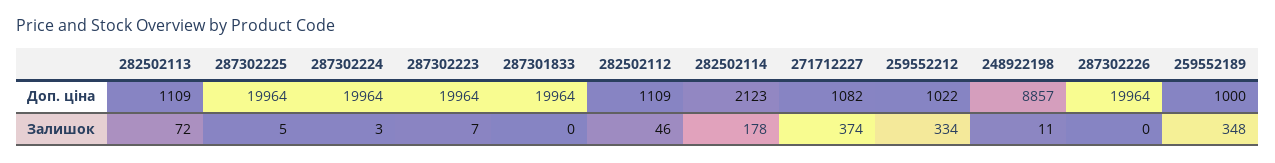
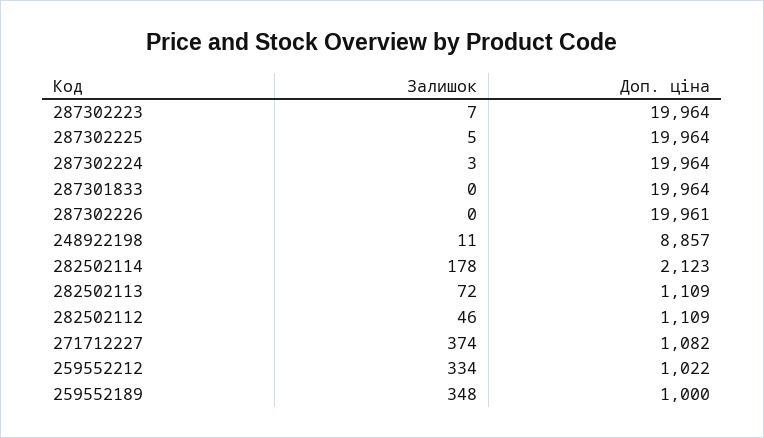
  {
    "282502113": {
      "Доп. ціна": 1109,
      "Залишок": 72
    },
    "287302225": {
      "Доп. ціна": 19964,
      "Залишок": 5
    },
    "287302224": {
      "Доп. ціна": 19964,
      "Залишок": 3
    },
    "287302223": {
      "Доп. ціна": 19964,
      "Залишок": 7
    },
    "287301833": {
      "Доп. ціна": 19964,
      "Залишок": 0
    },
    "282502112": {
      "Доп. ціна": 1109,
      "Залишок": 46
    },
    "282502114": {
      "Доп. ціна": 2123,
      "Залишок": 178
    },
    "271712227": {
      "Доп. ціна": 1082,
      "Залишок": 374
    },
    "259552212": {
      "Доп. ціна": 1022,
      "Залишок": 334
    },
    "248922198": {
      "Доп. ціна": 8857,
      "Залишок": 11
    },
    "287302226": {
-     "Доп. ціна": 19964,
+     "Доп. ціна": 19961,
      "Залишок": 0
    },
    "259552189": {
      "Доп. ціна": 1000,
      "Залишок": 348
    }
  }

